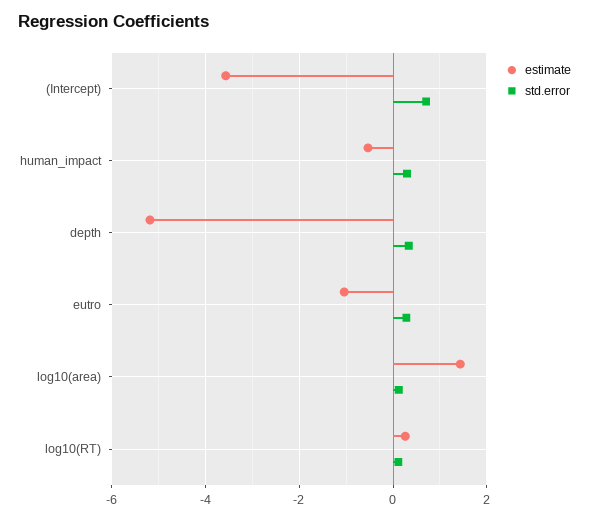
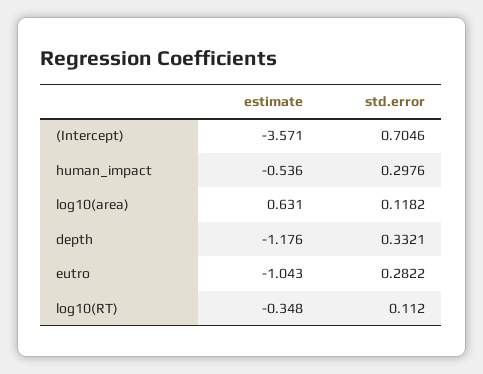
  {
    "estimate": {
      "(Intercept)": -3.571,
      "human_impact": -0.536,
-     "depth": -5.2,
+     "depth": -1.176,
      "eutro": -1.043,
-     "log10(area)": 1.4,
+     "log10(area)": 0.631,
-     "log10(RT)": 0.2
+     "log10(RT)": -0.348
    },
    "std.error": {
      "(Intercept)": 0.7046,
      "human_impact": 0.2976,
      "depth": 0.3321,
      "eutro": 0.2822,
      "log10(area)": 0.1182,
      "log10(RT)": 0.112
    }
  }

